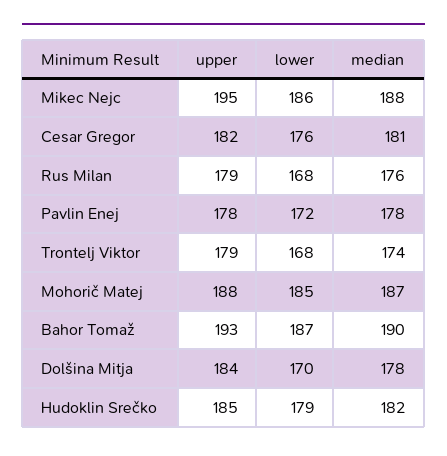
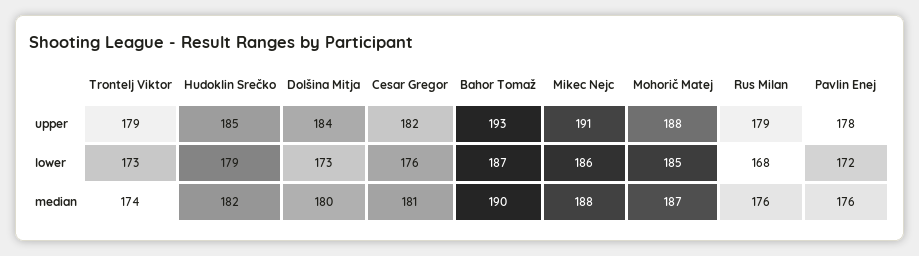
  {
    "upper": {
-     "Mikec Nejc": 195,
+     "Mikec Nejc": 191,
      "Cesar Gregor": 182,
      "Rus Milan": 179,
      "Pavlin Enej": 178,
      "Trontelj Viktor": 179,
      "Mohorič Matej": 188,
      "Bahor Tomaž": 193,
      "Dolšina Mitja": 184,
      "Hudoklin Srečko": 185
    },
    "lower": {
      "Mikec Nejc": 186,
      "Cesar Gregor": 176,
      "Rus Milan": 168,
      "Pavlin Enej": 172,
-     "Trontelj Viktor": 168,
+     "Trontelj Viktor": 173,
      "Mohorič Matej": 185,
      "Bahor Tomaž": 187,
-     "Dolšina Mitja": 170,
+     "Dolšina Mitja": 173,
      "Hudoklin Srečko": 179
    },
    "median": {
      "Mikec Nejc": 188,
      "Cesar Gregor": 181,
      "Rus Milan": 176,
-     "Pavlin Enej": 178,
+     "Pavlin Enej": 176,
      "Trontelj Viktor": 174,
      "Mohorič Matej": 187,
      "Bahor Tomaž": 190,
-     "Dolšina Mitja": 178,
+     "Dolšina Mitja": 180,
      "Hudoklin Srečko": 182
    }
  }

